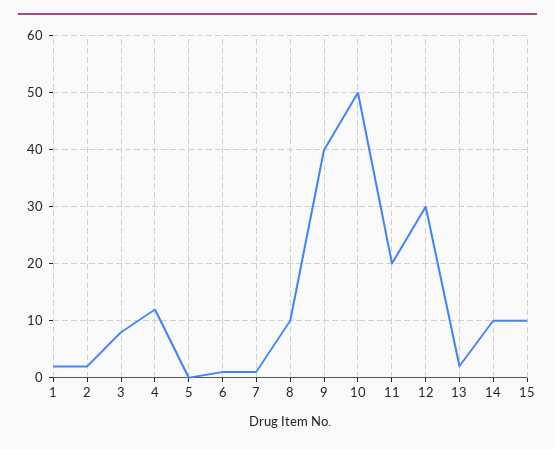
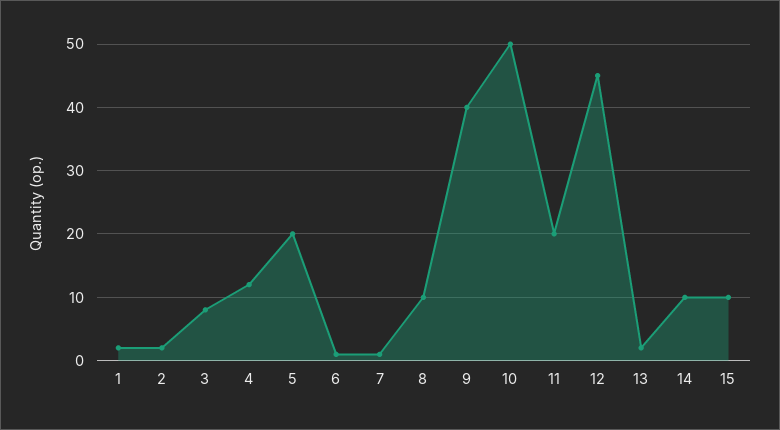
  {
    "1": 2,
    "2": 2,
    "3": 8,
    "4": 12,
-   "5": 0,
+   "5": 20,
    "6": 1,
    "7": 1,
    "8": 10,
    "9": 40,
    "10": 50,
    "11": 20,
-   "12": 30,
+   "12": 45,
    "13": 2,
    "14": 10,
    "15": 10
  }

